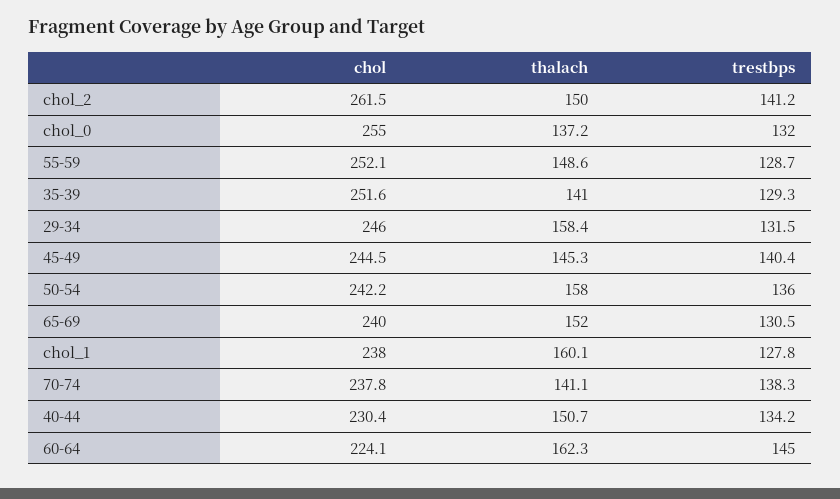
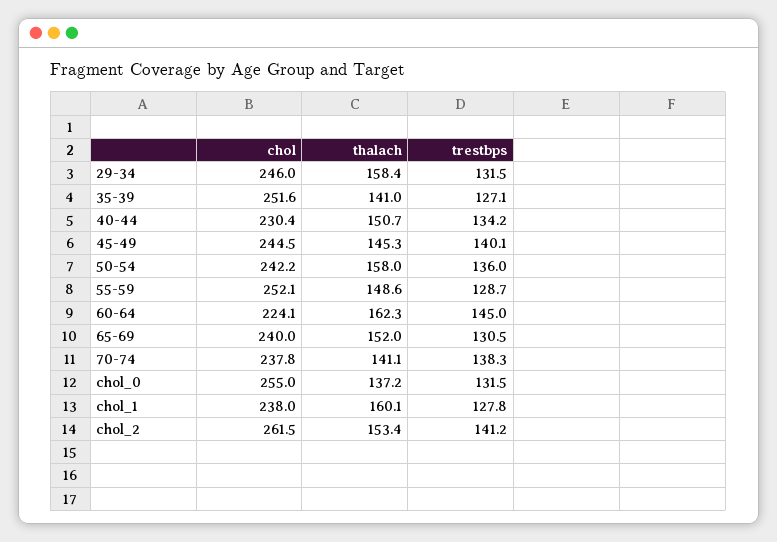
  {
    "chol": {
      "chol_2": 261.5,
      "chol_0": 255,
      "55-59": 252.1,
      "35-39": 251.6,
      "29-34": 246,
      "45-49": 244.5,
      "50-54": 242.2,
      "65-69": 240,
      "chol_1": 238,
      "70-74": 237.8,
      "40-44": 230.4,
      "60-64": 224.1
    },
    "thalach": {
-     "chol_2": 150,
+     "chol_2": 153.4,
      "chol_0": 137.2,
      "55-59": 148.6,
      "35-39": 141,
      "29-34": 158.4,
      "45-49": 145.3,
      "50-54": 158,
      "65-69": 152,
      "chol_1": 160.1,
      "70-74": 141.1,
      "40-44": 150.7,
      "60-64": 162.3
    },
    "trestbps": {
      "chol_2": 141.2,
-     "chol_0": 132,
+     "chol_0": 131.5,
      "55-59": 128.7,
-     "35-39": 129.3,
+     "35-39": 127.1,
      "29-34": 131.5,
-     "45-49": 140.4,
+     "45-49": 140.1,
      "50-54": 136,
      "65-69": 130.5,
      "chol_1": 127.8,
      "70-74": 138.3,
      "40-44": 134.2,
      "60-64": 145
    }
  }

